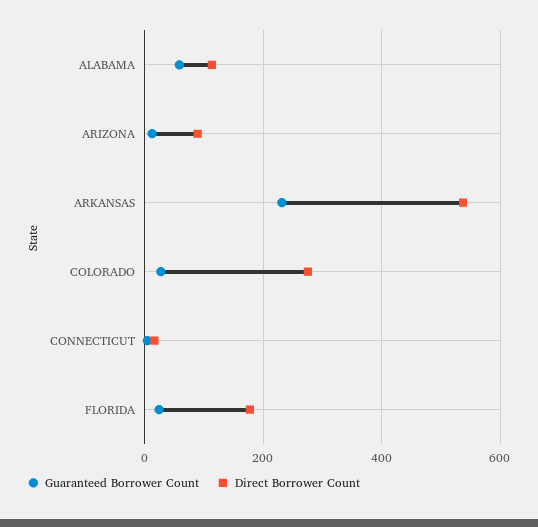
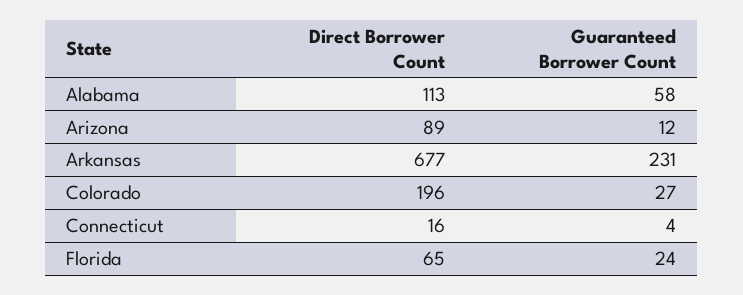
  {
    "Guaranteed Borrower Count": {
      "ALABAMA": 58,
      "ARIZONA": 12,
      "ARKANSAS": 231,
      "COLORADO": 27,
      "CONNECTICUT": 4,
      "FLORIDA": 24
    },
    "Direct Borrower Count": {
      "ALABAMA": 113,
      "ARIZONA": 89,
-     "ARKANSAS": 540,
+     "ARKANSAS": 677,
-     "COLORADO": 280,
+     "COLORADO": 196,
      "CONNECTICUT": 16,
-     "FLORIDA": 180
+     "FLORIDA": 65
    }
  }

